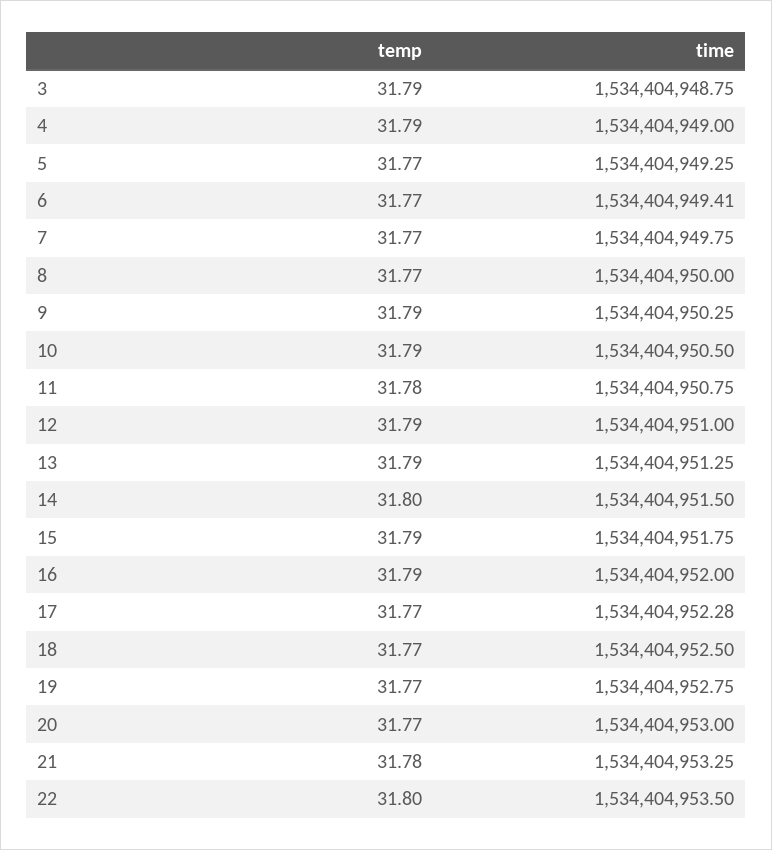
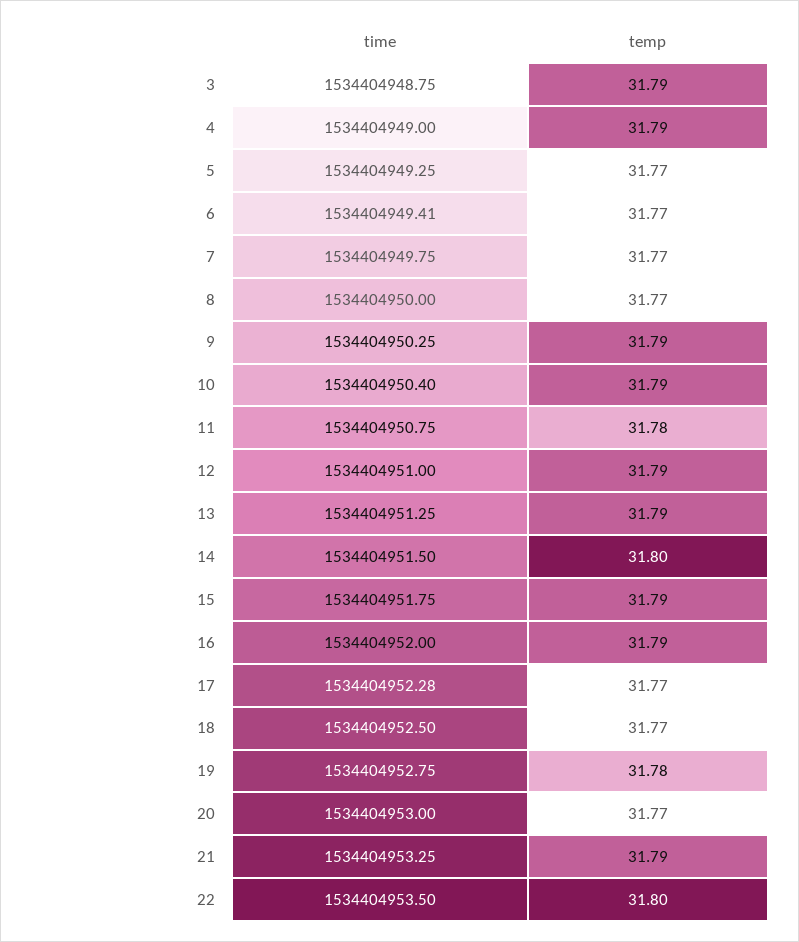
  {
    "temp": {
      "3": 31.79,
      "4": 31.79,
      "5": 31.77,
      "6": 31.77,
      "7": 31.77,
      "8": 31.77,
      "9": 31.79,
      "10": 31.79,
      "11": 31.78,
      "12": 31.79,
      "13": 31.79,
      "14": 31.8,
      "15": 31.79,
      "16": 31.79,
      "17": 31.77,
      "18": 31.77,
-     "19": 31.77,
+     "19": 31.78,
      "20": 31.77,
-     "21": 31.78,
+     "21": 31.79,
      "22": 31.8
    },
    "time": {
      "3": 1534404948.75,
      "4": 1534404949,
      "5": 1534404949.25,
      "6": 1534404949.41,
      "7": 1534404949.75,
      "8": 1534404950,
      "9": 1534404950.25,
-     "10": 1534404950.5,
+     "10": 1534404950.4,
      "11": 1534404950.75,
      "12": 1534404951,
      "13": 1534404951.25,
      "14": 1534404951.5,
      "15": 1534404951.75,
      "16": 1534404952,
      "17": 1534404952.28,
      "18": 1534404952.5,
      "19": 1534404952.75,
      "20": 1534404953,
      "21": 1534404953.25,
      "22": 1534404953.5
    }
  }

